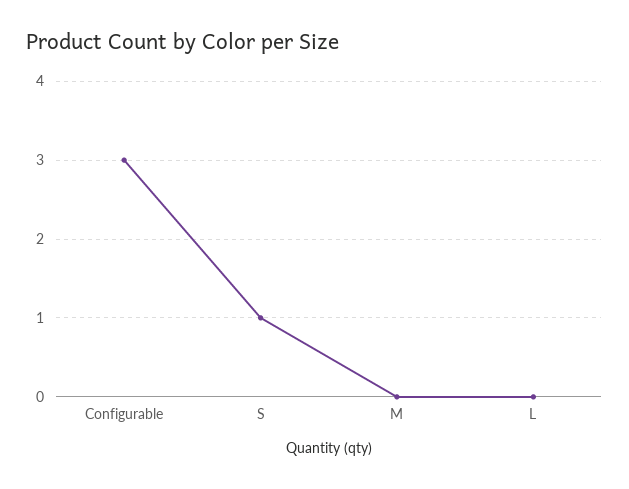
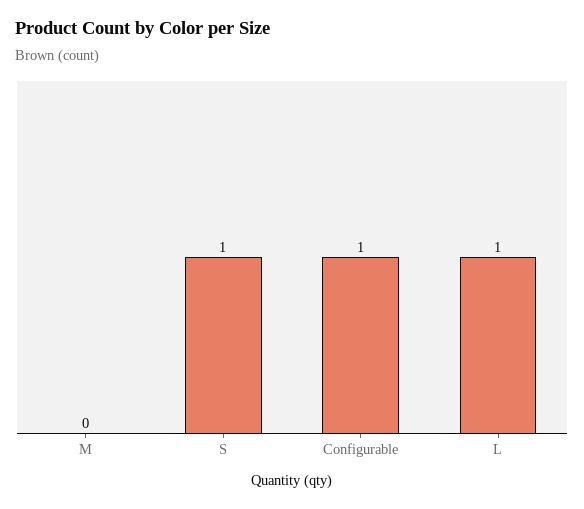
  {
-   "Configurable": 3,
+   "Configurable": 1,
    "S": 1,
    "M": 0,
-   "L": 0
+   "L": 1
  }

